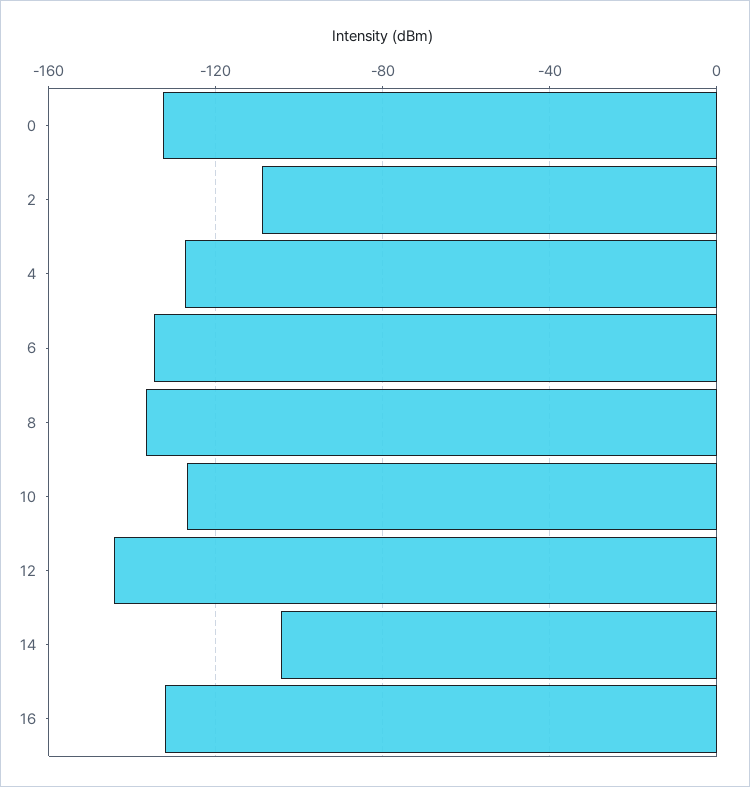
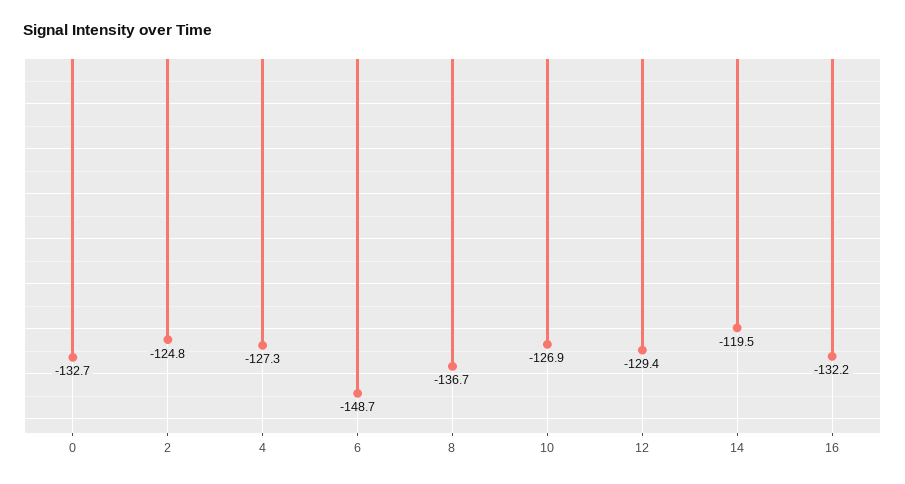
  {
    "0": -132.7,
-   "2": -110,
+   "2": -124.8,
    "4": -127.3,
-   "6": -135,
+   "6": -148.7,
    "8": -136.7,
    "10": -126.9,
-   "12": -145,
+   "12": -129.4,
-   "14": -105,
+   "14": -119.5,
    "16": -132.2
  }

